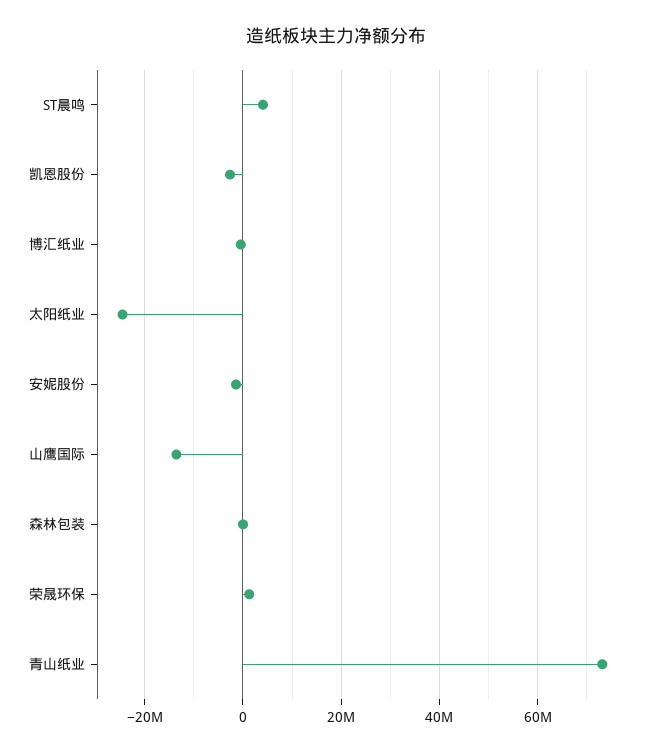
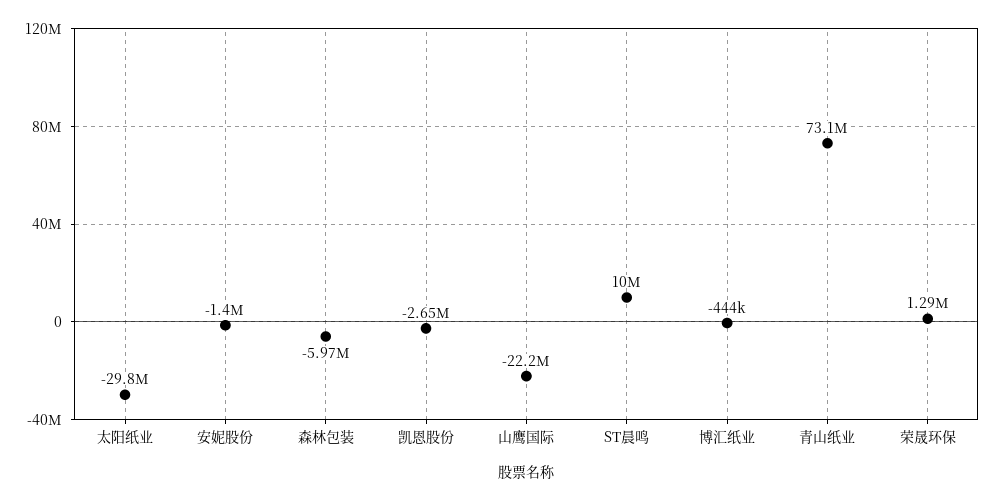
  {
-   "ST晨鸣": 4000000,
+   "ST晨鸣": 10000000,
    "凯恩股份": -2650000,
    "博汇纸业": -444000,
-   "太阳纸业": -24000000,
+   "太阳纸业": -29800000,
    "安妮股份": -1400000,
-   "山鹰国际": -14000000,
+   "山鹰国际": -22200000,
-   "森林包装": 0,
+   "森林包装": -5970000,
    "荣晟环保": 1290000,
    "青山纸业": 73100000
  }

